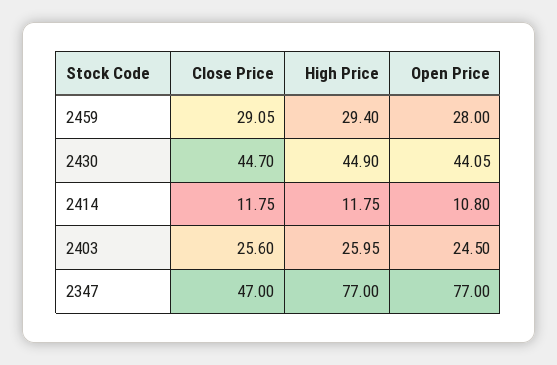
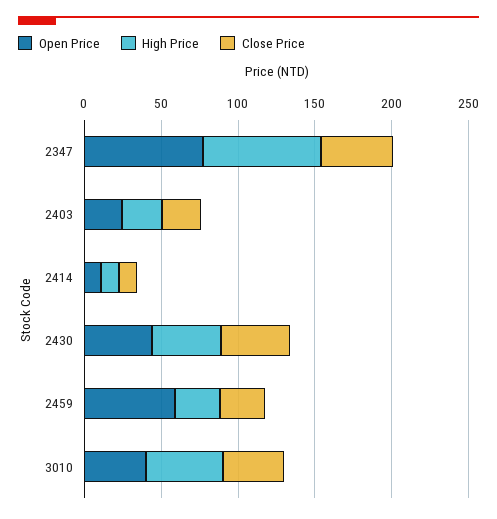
  {
    "Close Price": {
      "2459": 29.05,
      "2430": 44.7,
      "2414": 11.75,
      "2403": 25.6,
-     "2347": 47
+     "2347": 47,
+     "3010": 40
    },
    "High Price": {
      "2459": 29.4,
      "2430": 44.9,
      "2414": 11.75,
      "2403": 25.95,
-     "2347": 77
+     "2347": 77,
+     "3010": 50
    },
    "Open Price": {
-     "2459": 28,
+     "2459": 60,
      "2430": 44.05,
      "2414": 10.8,
      "2403": 24.5,
-     "2347": 77
+     "2347": 77,
+     "3010": 40
    }
  }

